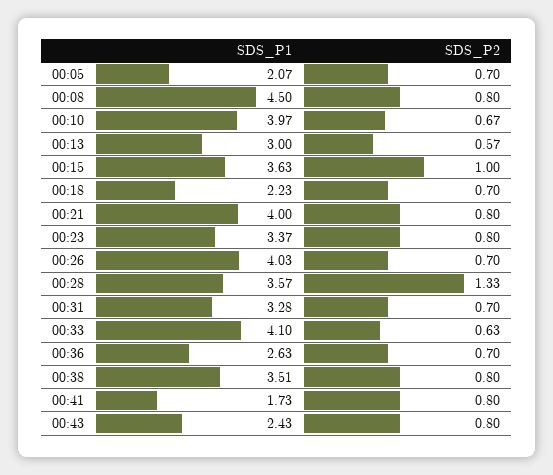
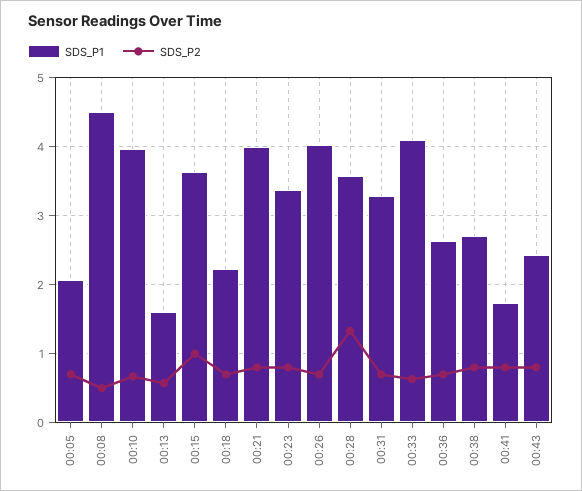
  {
    "SDS_P1": {
      "00:05": 2.07,
      "00:08": 4.5,
      "00:10": 3.97,
-     "00:13": 3,
+     "00:13": 1.6,
      "00:15": 3.63,
      "00:18": 2.23,
      "00:21": 4,
      "00:23": 3.37,
      "00:26": 4.03,
      "00:28": 3.57,
      "00:31": 3.28,
      "00:33": 4.1,
      "00:36": 2.63,
-     "00:38": 3.51,
+     "00:38": 2.7,
      "00:41": 1.73,
      "00:43": 2.43
    },
    "SDS_P2": {
      "00:05": 0.7,
-     "00:08": 0.8,
+     "00:08": 0.5,
      "00:10": 0.67,
      "00:13": 0.57,
      "00:15": 1,
      "00:18": 0.7,
      "00:21": 0.8,
      "00:23": 0.8,
      "00:26": 0.7,
      "00:28": 1.33,
      "00:31": 0.7,
      "00:33": 0.63,
      "00:36": 0.7,
      "00:38": 0.8,
      "00:41": 0.8,
      "00:43": 0.8
    }
  }

